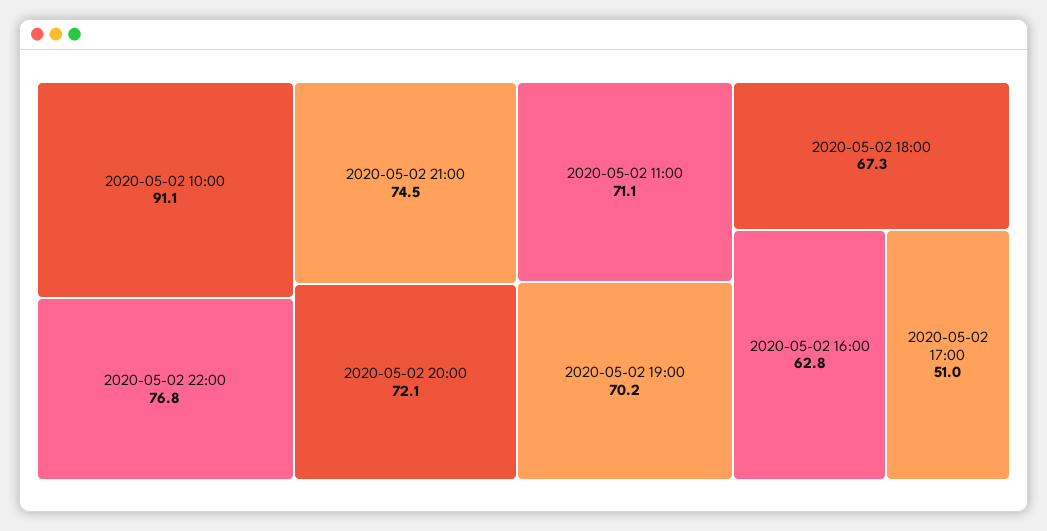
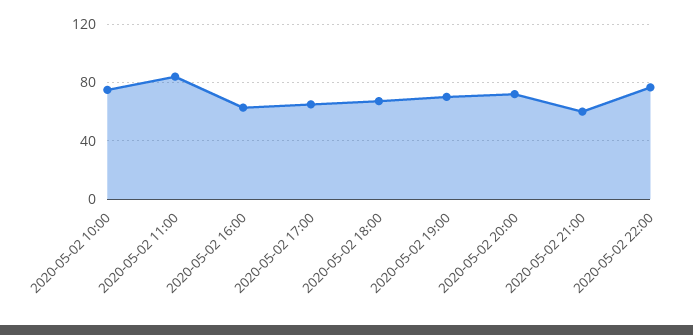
  {
-   "2020-05-02 10:00": 91.1,
+   "2020-05-02 10:00": 75,
    "2020-05-02 22:00": 76.8,
-   "2020-05-02 21:00": 74.5,
+   "2020-05-02 21:00": 60,
    "2020-05-02 20:00": 72.1,
-   "2020-05-02 11:00": 71.1,
+   "2020-05-02 11:00": 85,
    "2020-05-02 19:00": 70.2,
    "2020-05-02 18:00": 67.3,
    "2020-05-02 16:00": 62.8,
-   "2020-05-02 17:00": 51
+   "2020-05-02 17:00": 65
  }

